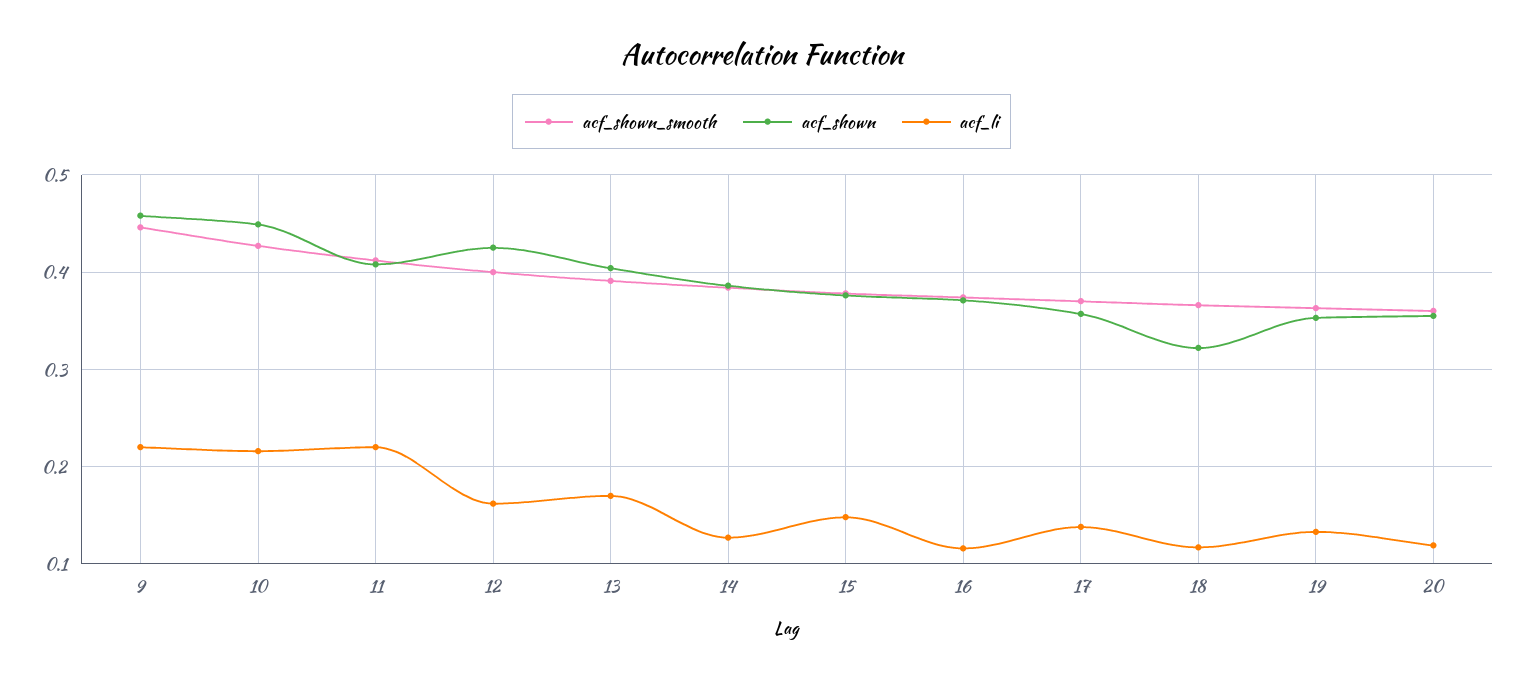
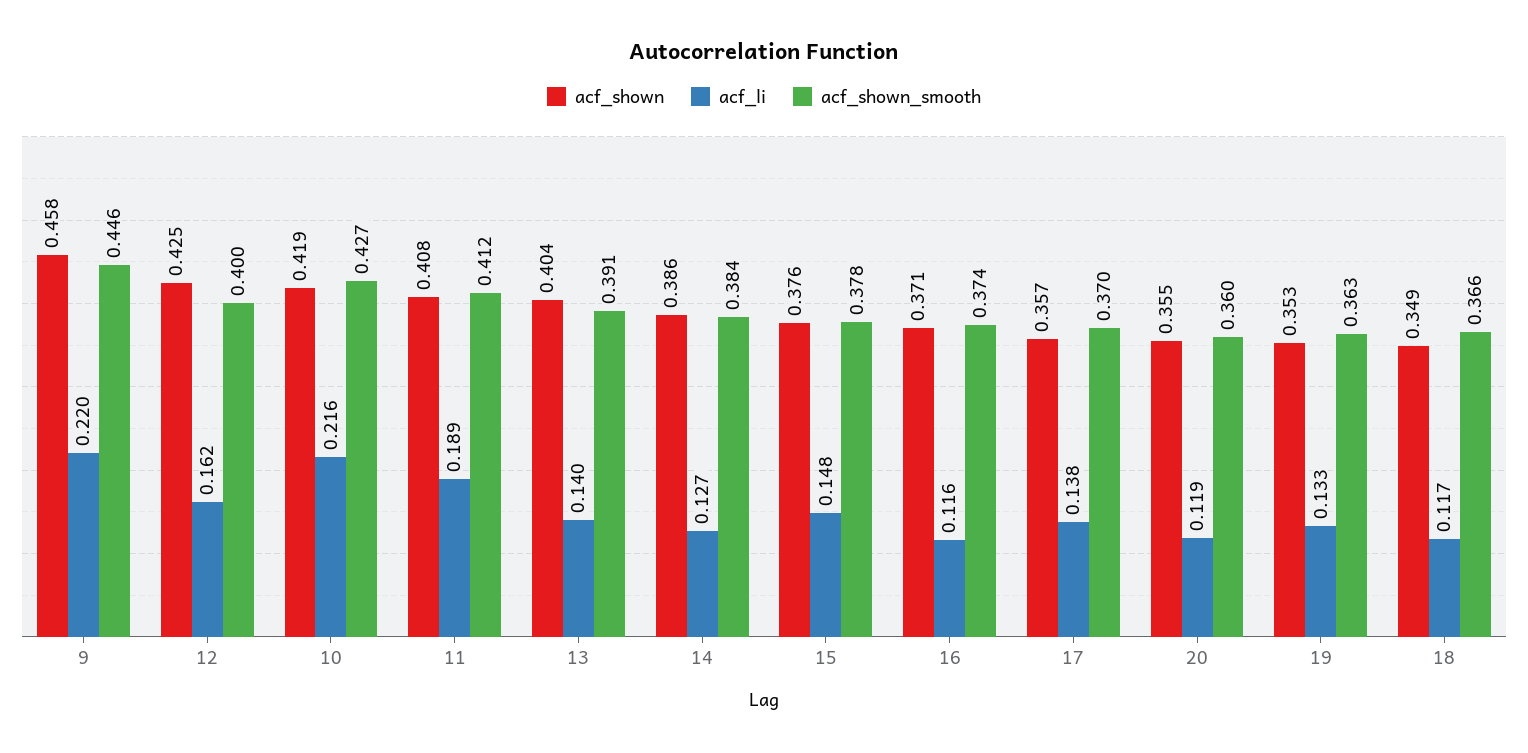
  {
    "acf_shown_smooth": {
      "9": 0.446,
      "10": 0.427,
      "11": 0.412,
      "12": 0.4,
      "13": 0.391,
      "14": 0.384,
      "15": 0.378,
      "16": 0.374,
      "17": 0.37,
      "18": 0.366,
      "19": 0.363,
      "20": 0.36
    },
    "acf_shown": {
      "9": 0.458,
-     "10": 0.45,
+     "10": 0.419,
      "11": 0.408,
      "12": 0.425,
      "13": 0.404,
      "14": 0.386,
      "15": 0.376,
      "16": 0.371,
      "17": 0.357,
-     "18": 0.32,
+     "18": 0.349,
      "19": 0.353,
      "20": 0.355
    },
    "acf_li": {
      "9": 0.22,
      "10": 0.216,
-     "11": 0.22,
+     "11": 0.189,
      "12": 0.162,
-     "13": 0.17,
+     "13": 0.14,
      "14": 0.127,
      "15": 0.148,
      "16": 0.116,
      "17": 0.138,
      "18": 0.117,
      "19": 0.133,
      "20": 0.119
    }
  }

